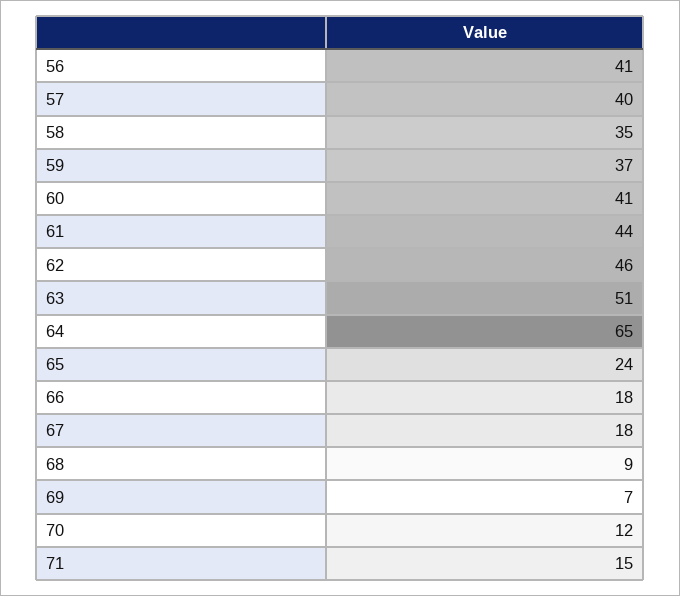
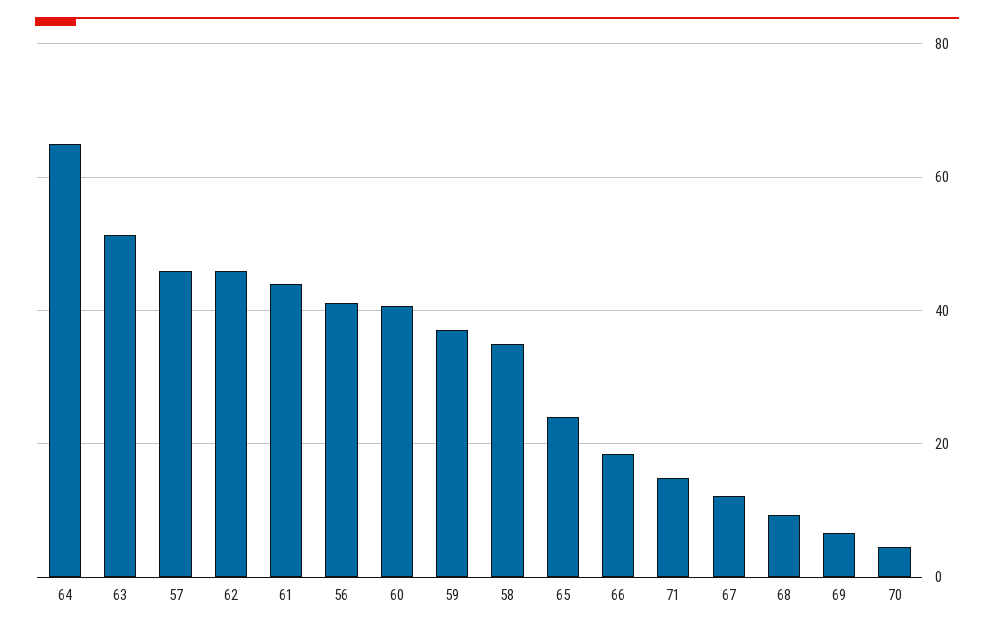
  {
    "56": 41,
-   "57": 40,
+   "57": 46,
    "58": 35,
    "59": 37,
    "60": 41,
    "61": 44,
    "62": 46,
    "63": 51,
    "64": 65,
    "65": 24,
    "66": 18,
-   "67": 18,
+   "67": 12,
    "68": 9,
    "69": 7,
-   "70": 12,
+   "70": 4,
    "71": 15
  }

